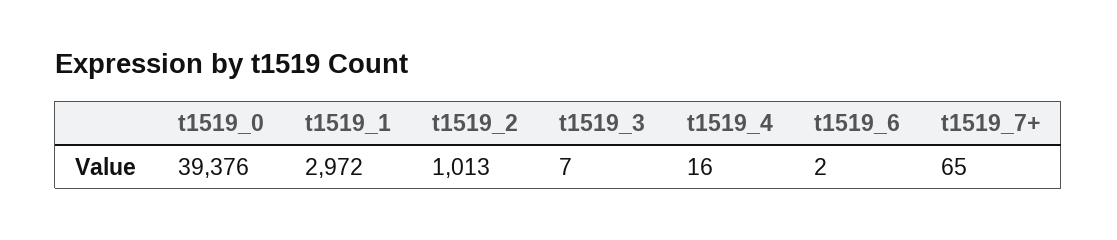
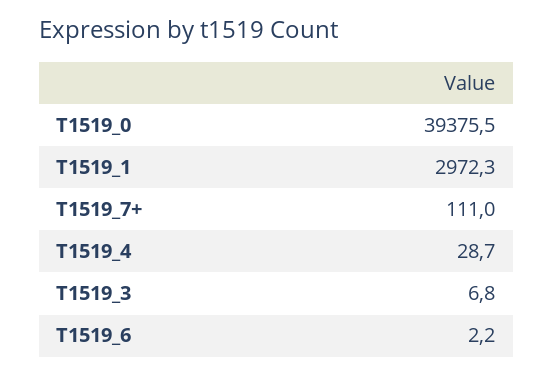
  {
    "t1519_0": 39375.5,
    "t1519_1": 2972.3,
-   "t1519_2": 1013,
    "t1519_3": 6.8,
-   "t1519_4": 16,
+   "t1519_4": 28.7,
    "t1519_6": 2.2,
-   "t1519_7+": 65
+   "t1519_7+": 111
  }

